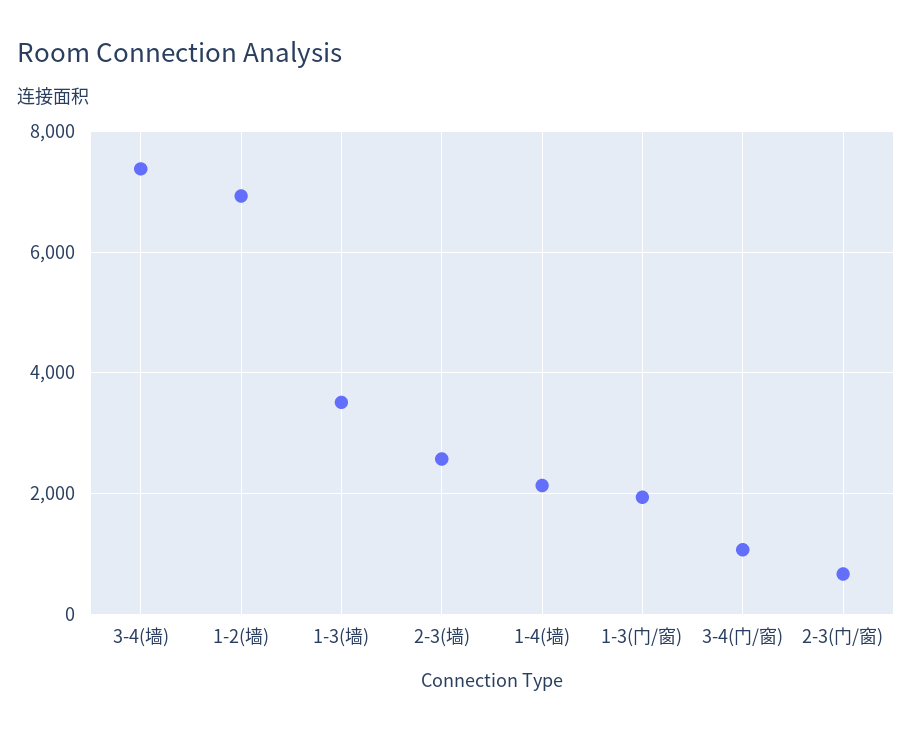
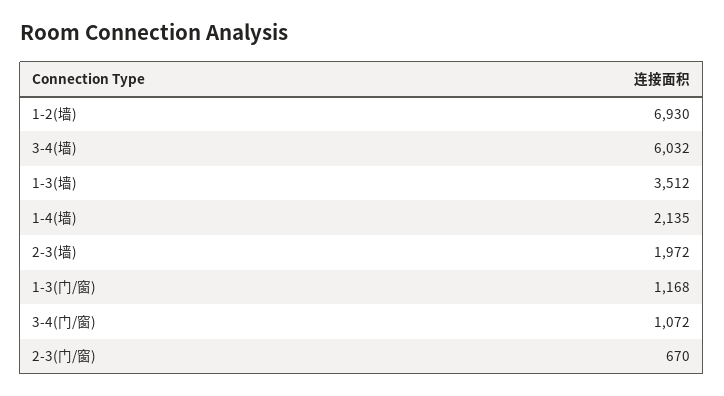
  {
-   "3-4(墙)": 7400,
+   "3-4(墙)": 6032,
    "1-2(墙)": 6930,
    "1-3(墙)": 3512,
-   "2-3(墙)": 2600,
+   "2-3(墙)": 1972,
    "1-4(墙)": 2135,
-   "1-3(门/窗)": 2000,
+   "1-3(门/窗)": 1168,
    "3-4(门/窗)": 1072,
    "2-3(门/窗)": 670
  }

